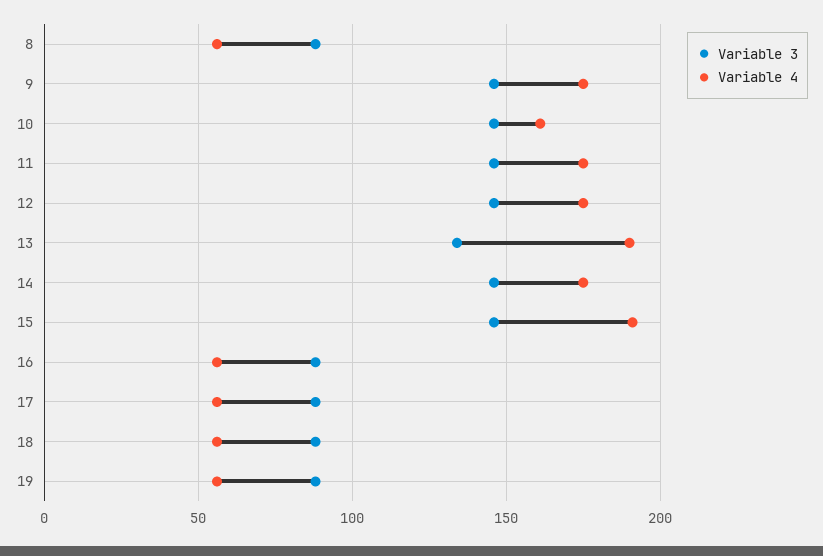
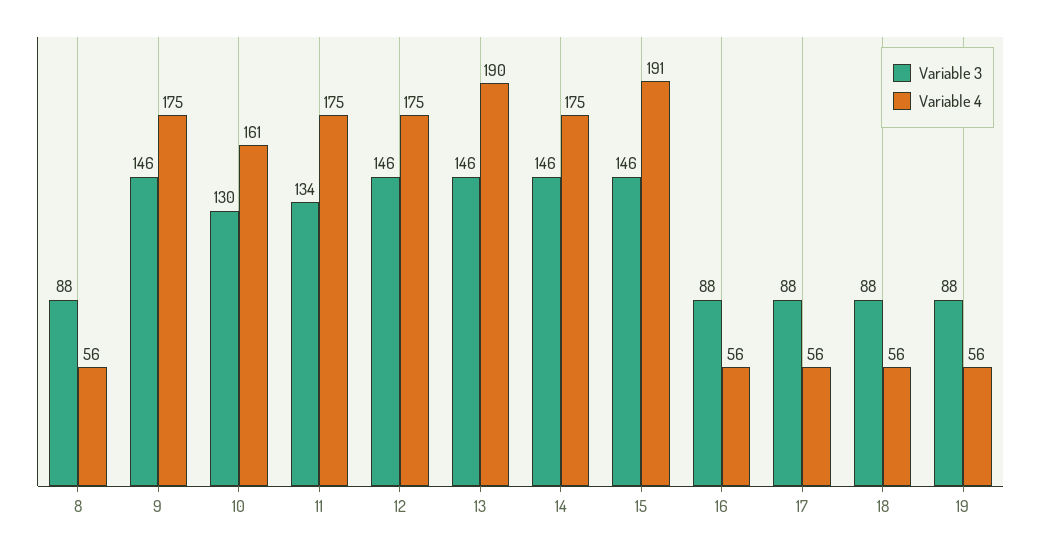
  {
    "Variable 3": {
      "8": 88,
      "9": 146,
-     "10": 145,
+     "10": 130,
-     "11": 145,
+     "11": 134,
      "12": 146,
-     "13": 135,
+     "13": 146,
      "14": 146,
      "15": 146,
      "16": 88,
      "17": 88,
      "18": 88,
      "19": 88
    },
    "Variable 4": {
      "8": 56,
      "9": 175,
      "10": 161,
      "11": 175,
      "12": 175,
      "13": 190,
      "14": 175,
      "15": 191,
      "16": 56,
      "17": 56,
      "18": 56,
      "19": 56
    }
  }

